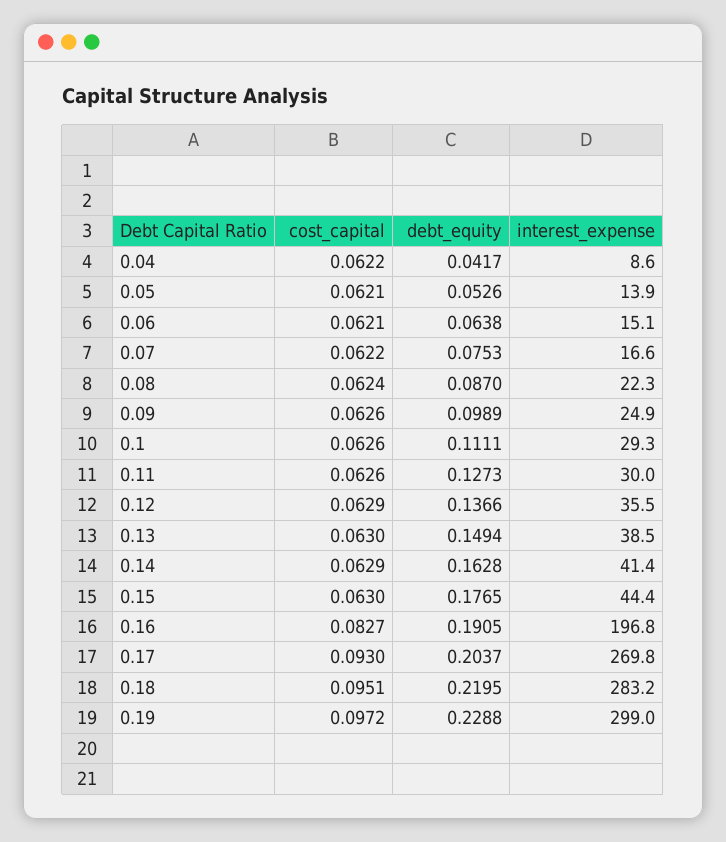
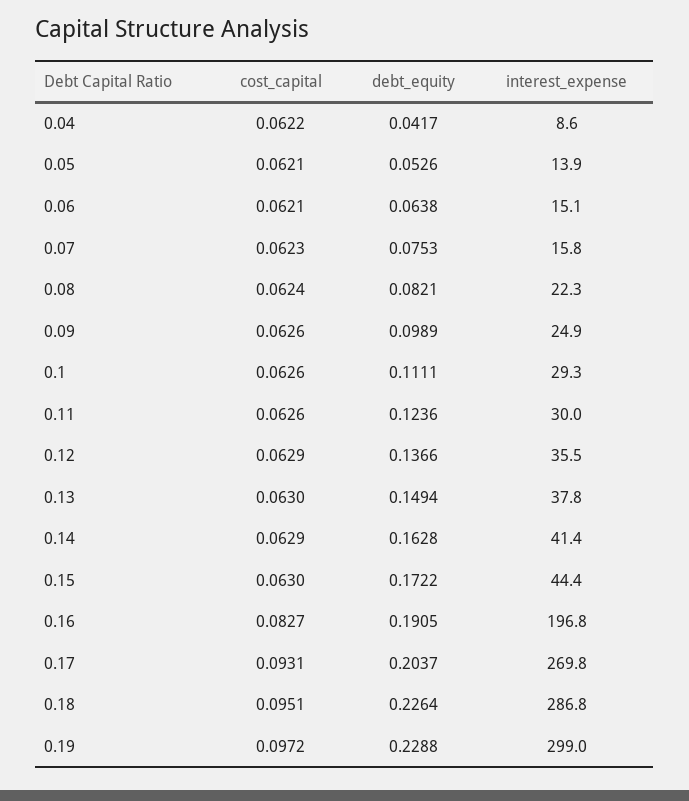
  {
    "cost_capital": {
      "0.04": 0.0622,
      "0.05": 0.0621,
      "0.06": 0.0621,
-     "0.07": 0.0622,
+     "0.07": 0.0623,
      "0.08": 0.0624,
      "0.09": 0.0626,
      "0.1": 0.0626,
      "0.11": 0.0626,
      "0.12": 0.0629,
      "0.13": 0.063,
      "0.14": 0.0629,
      "0.15": 0.063,
      "0.16": 0.0827,
-     "0.17": 0.093,
+     "0.17": 0.0931,
      "0.18": 0.0951,
      "0.19": 0.0972
    },
    "debt_equity": {
      "0.04": 0.0417,
      "0.05": 0.0526,
      "0.06": 0.0638,
      "0.07": 0.0753,
-     "0.08": 0.087,
+     "0.08": 0.0821,
      "0.09": 0.0989,
      "0.1": 0.1111,
-     "0.11": 0.1273,
+     "0.11": 0.1236,
      "0.12": 0.1366,
      "0.13": 0.1494,
      "0.14": 0.1628,
-     "0.15": 0.1765,
+     "0.15": 0.1722,
      "0.16": 0.1905,
      "0.17": 0.2037,
-     "0.18": 0.2195,
+     "0.18": 0.2264,
      "0.19": 0.2288
    },
    "interest_expense": {
      "0.04": 8.6,
      "0.05": 13.9,
      "0.06": 15.1,
-     "0.07": 16.6,
+     "0.07": 15.8,
      "0.08": 22.3,
      "0.09": 24.9,
      "0.1": 29.3,
      "0.11": 30,
      "0.12": 35.5,
-     "0.13": 38.5,
+     "0.13": 37.8,
      "0.14": 41.4,
      "0.15": 44.4,
      "0.16": 196.8,
      "0.17": 269.8,
-     "0.18": 283.2,
+     "0.18": 286.8,
      "0.19": 299
    }
  }

